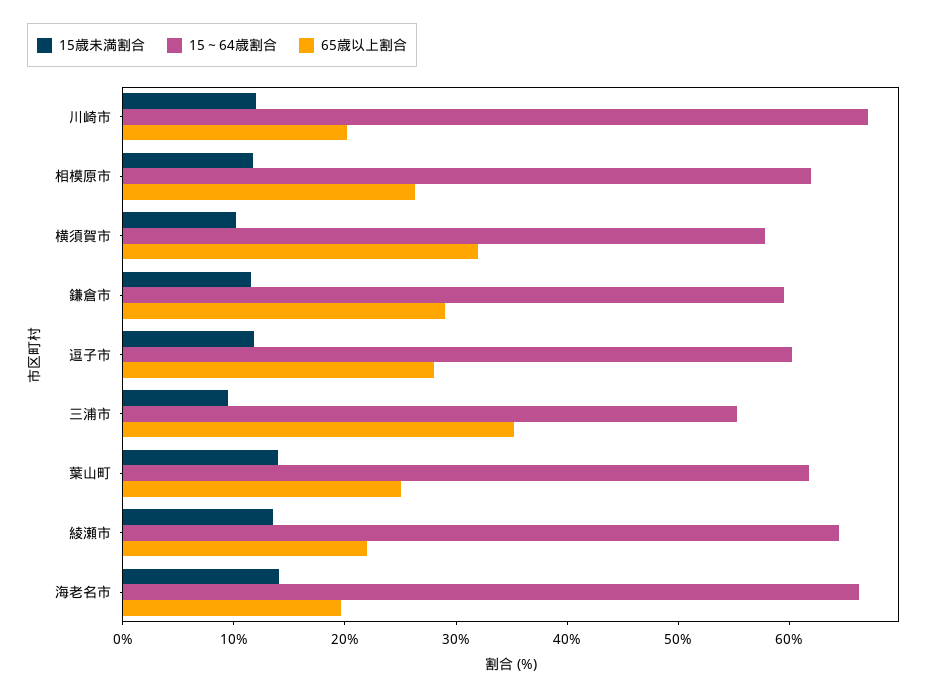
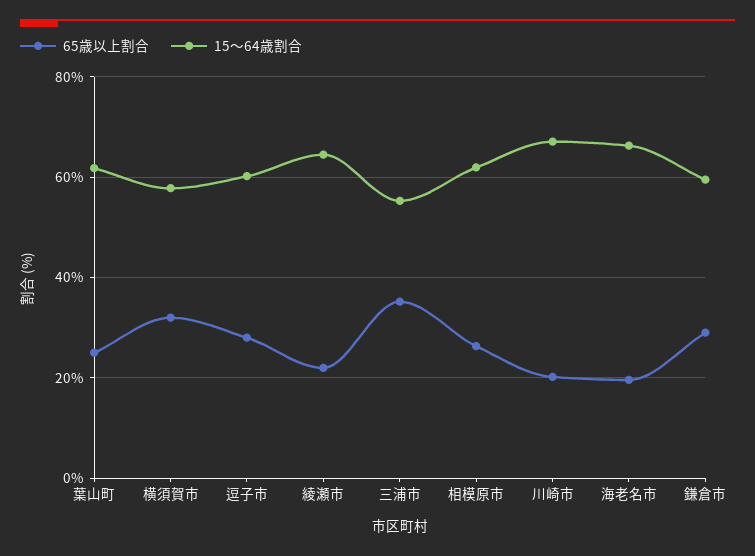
  {
-   "15歳未満割合": {
-     "川崎市": 12,
-     "相模原市": 12,
-     "横須賀市": 10,
-     "鎌倉市": 12,
-     "逗子市": 12,
-     "三浦市": 10,
-     "葉山町": 14,
-     "綾瀬市": 14,
-     "海老名市": 14
-   },
    "15～64歳割合": {
      "川崎市": 68,
      "相模原市": 62,
      "横須賀市": 58,
      "鎌倉市": 60,
      "逗子市": 60,
      "三浦市": 56,
      "葉山町": 62,
      "綾瀬市": 64,
      "海老名市": 66
    },
    "65歳以上割合": {
      "川崎市": 20,
      "相模原市": 26,
      "横須賀市": 32,
      "鎌倉市": 30,
      "逗子市": 28,
      "三浦市": 36,
      "葉山町": 26,
      "綾瀬市": 22,
      "海老名市": 20
    }
  }

